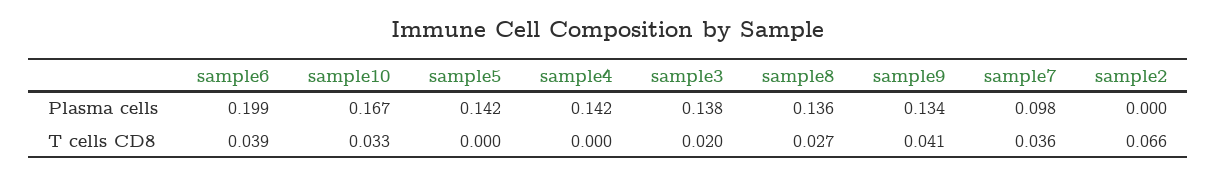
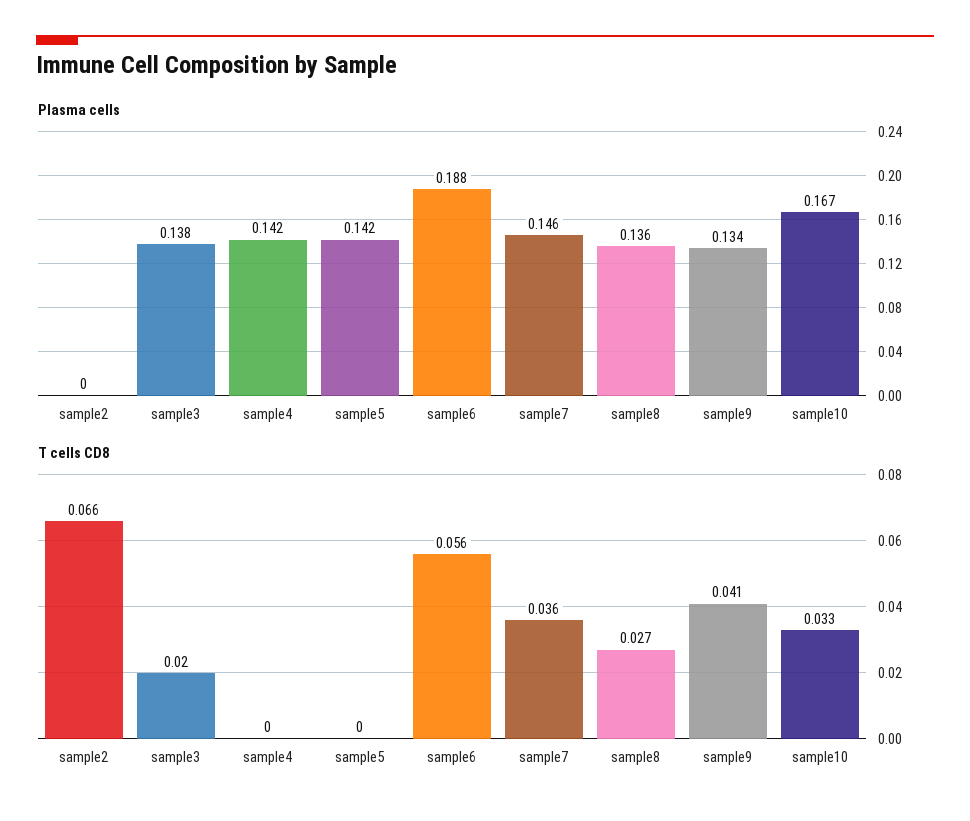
  {
    "Plasma cells": {
-     "sample6": 0.199,
+     "sample6": 0.188,
      "sample10": 0.167,
      "sample5": 0.142,
      "sample4": 0.142,
      "sample3": 0.138,
      "sample8": 0.136,
      "sample9": 0.134,
-     "sample7": 0.098,
+     "sample7": 0.146,
      "sample2": 0
    },
    "T cells CD8": {
-     "sample6": 0.039,
+     "sample6": 0.056,
      "sample10": 0.033,
      "sample5": 0,
      "sample4": 0,
      "sample3": 0.02,
      "sample8": 0.027,
      "sample9": 0.041,
      "sample7": 0.036,
      "sample2": 0.066
    }
  }

